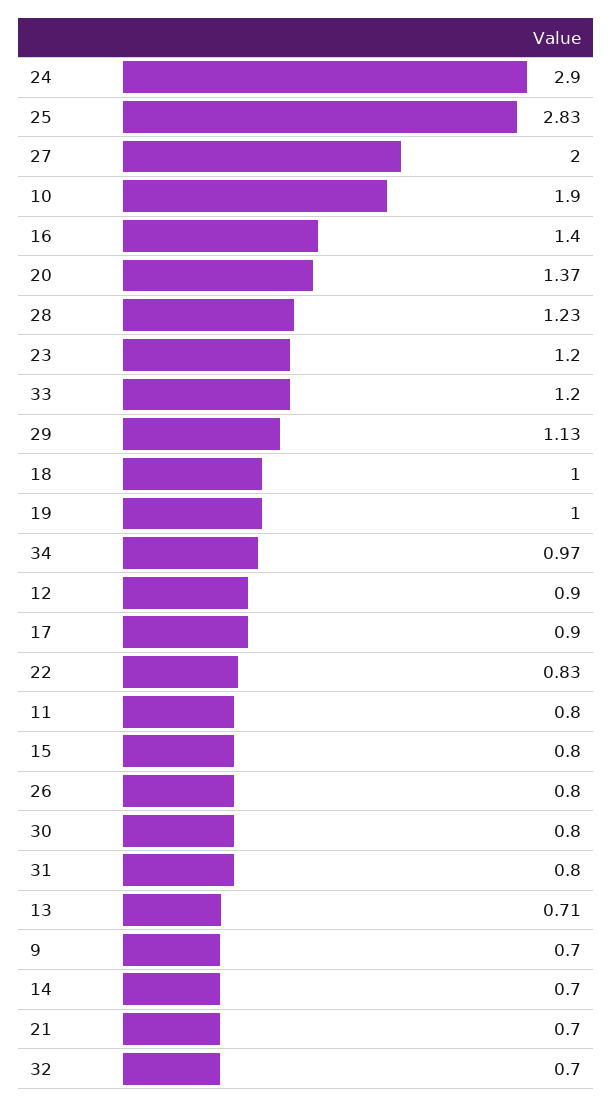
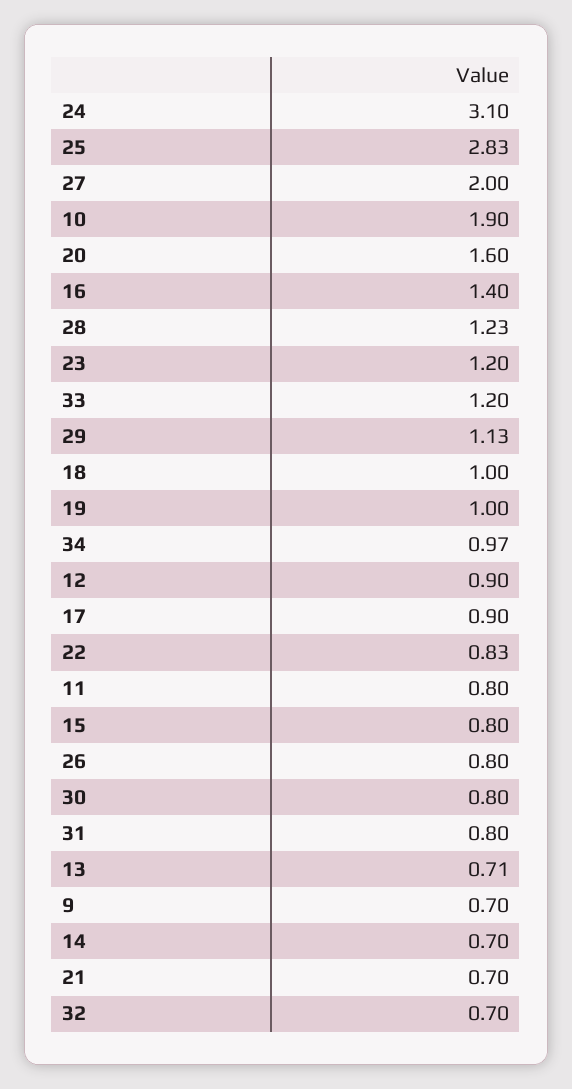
  {
-   "24": 2.9,
+   "24": 3.1,
    "25": 2.83,
    "27": 2,
    "10": 1.9,
    "16": 1.4,
-   "20": 1.37,
+   "20": 1.6,
    "28": 1.23,
    "23": 1.2,
    "33": 1.2,
    "29": 1.13,
    "18": 1,
    "19": 1,
    "34": 0.97,
    "12": 0.9,
    "17": 0.9,
    "22": 0.83,
    "11": 0.8,
    "15": 0.8,
    "26": 0.8,
    "30": 0.8,
    "31": 0.8,
    "13": 0.71,
    "9": 0.7,
    "14": 0.7,
    "21": 0.7,
    "32": 0.7
  }

